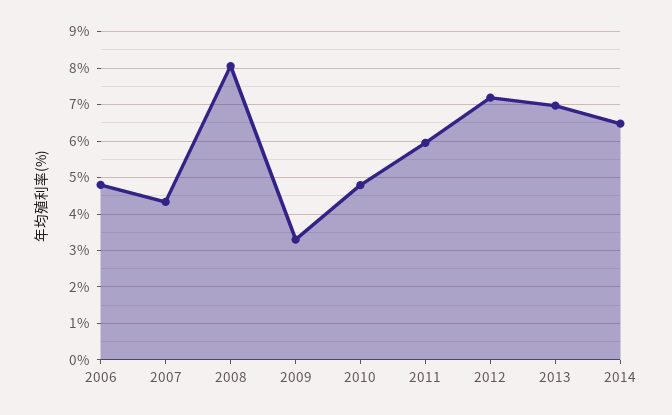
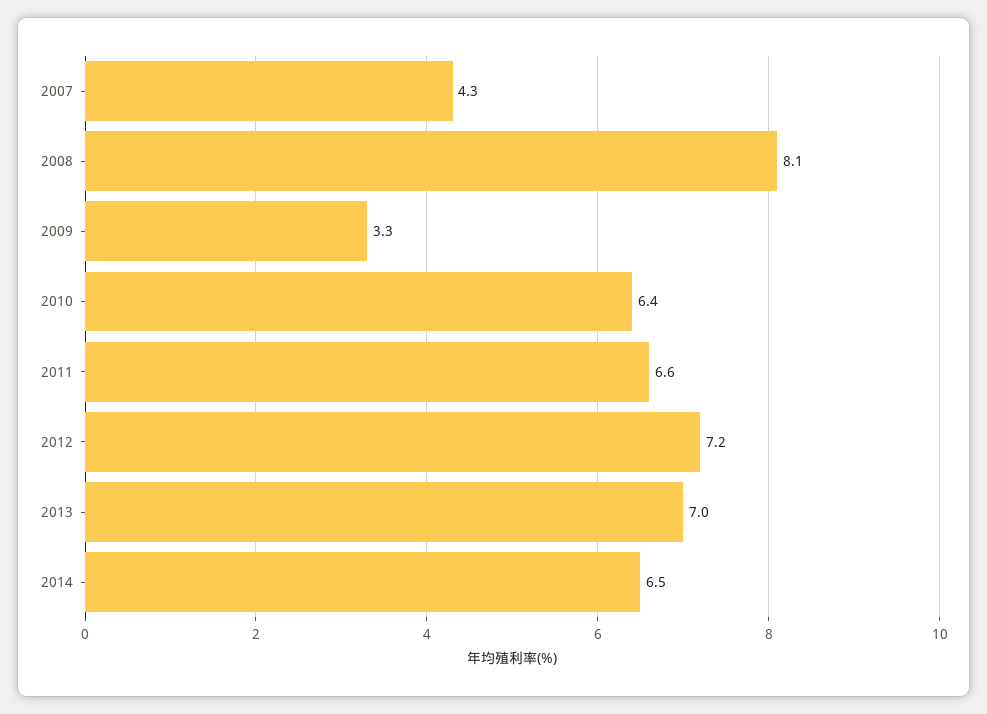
  {
-   "2006": 4.8,
    "2007": 4.3,
    "2008": 8.1,
    "2009": 3.3,
-   "2010": 4.8,
+   "2010": 6.4,
-   "2011": 6,
+   "2011": 6.6,
    "2012": 7.2,
    "2013": 7,
    "2014": 6.5
  }

